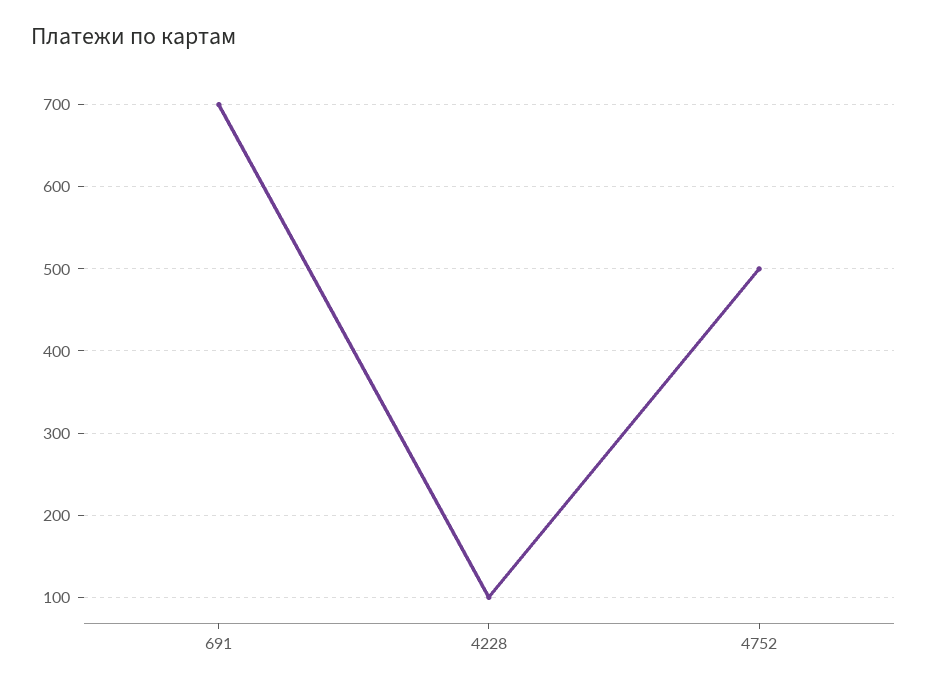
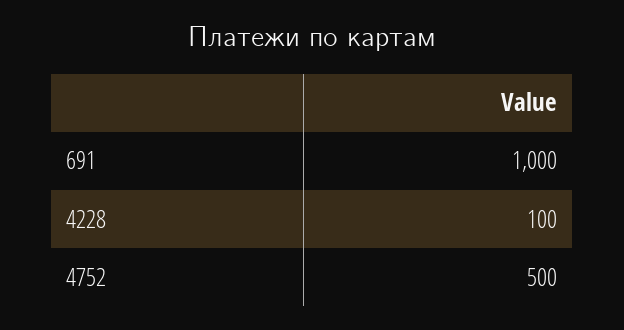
  {
-   "691": 700,
+   "691": 1000,
    "4228": 100,
    "4752": 500
  }

